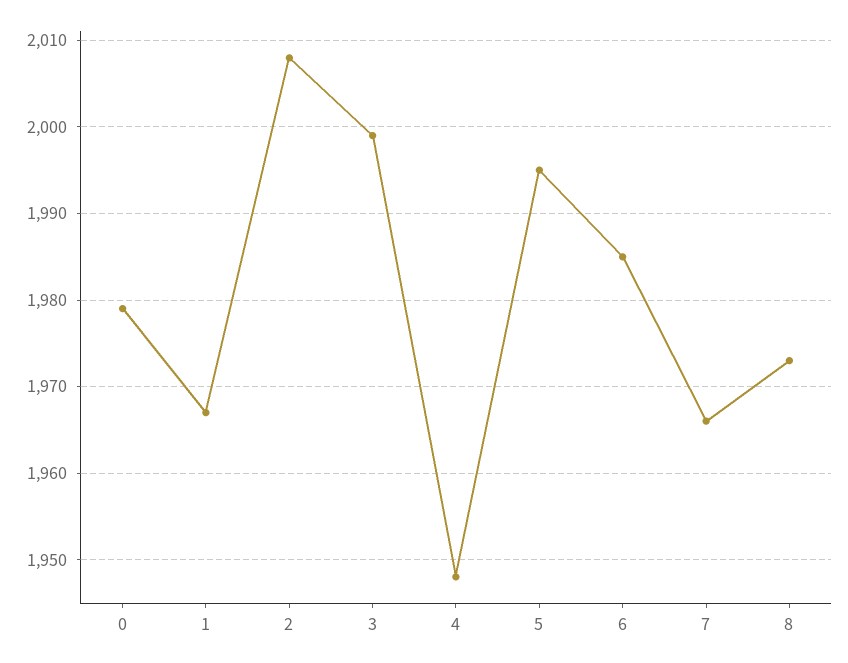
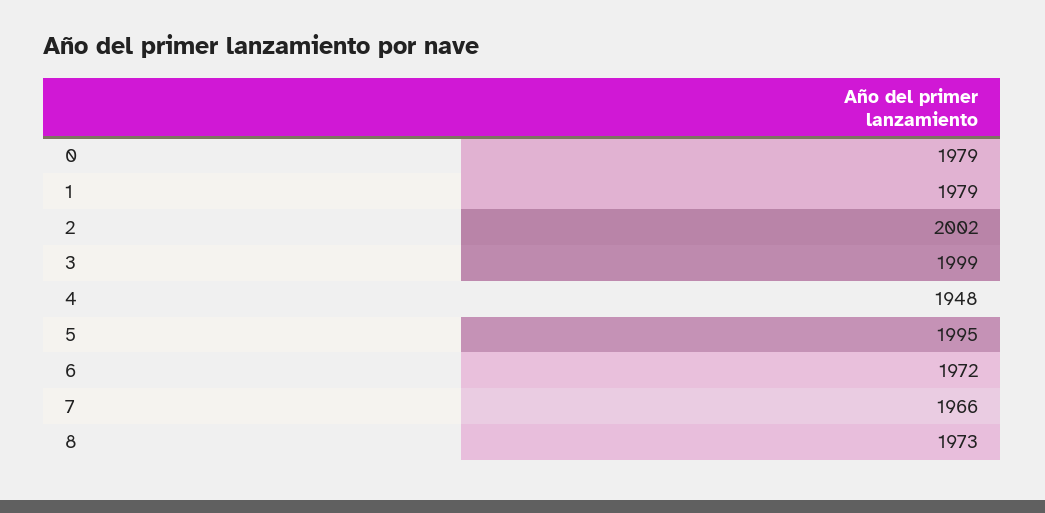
  {
    "0": 1979,
-   "1": 1967,
+   "1": 1979,
-   "2": 2008,
+   "2": 2002,
    "3": 1999,
    "4": 1948,
    "5": 1995,
-   "6": 1985,
+   "6": 1972,
    "7": 1966,
    "8": 1973
  }

